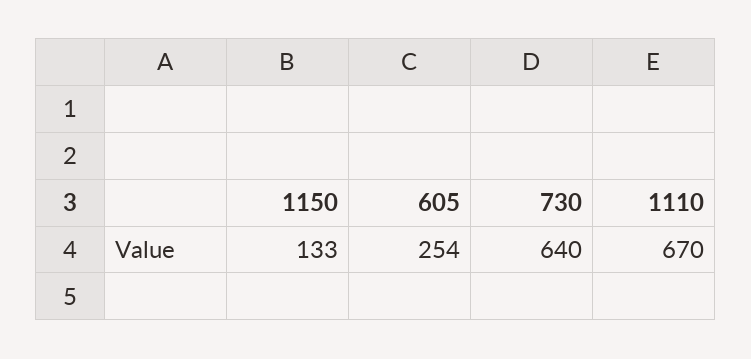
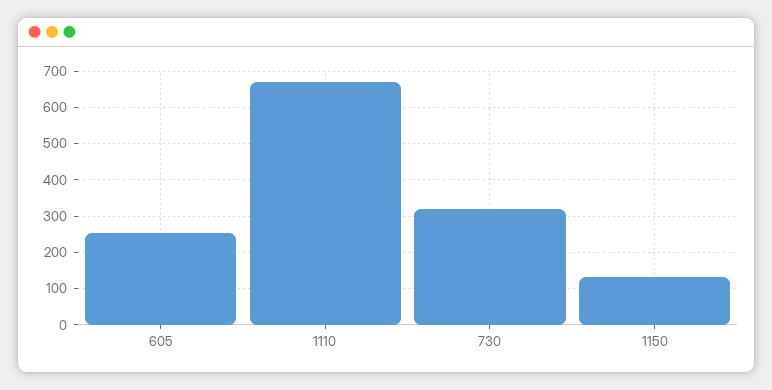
  {
    "1150": 133,
    "605": 254,
-   "730": 640,
+   "730": 320,
    "1110": 670
  }

